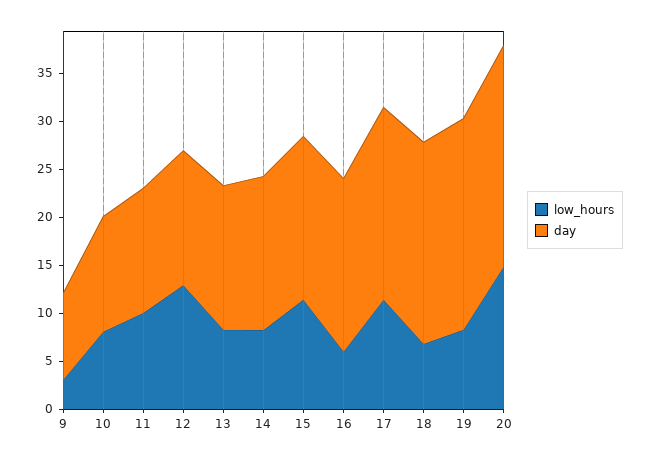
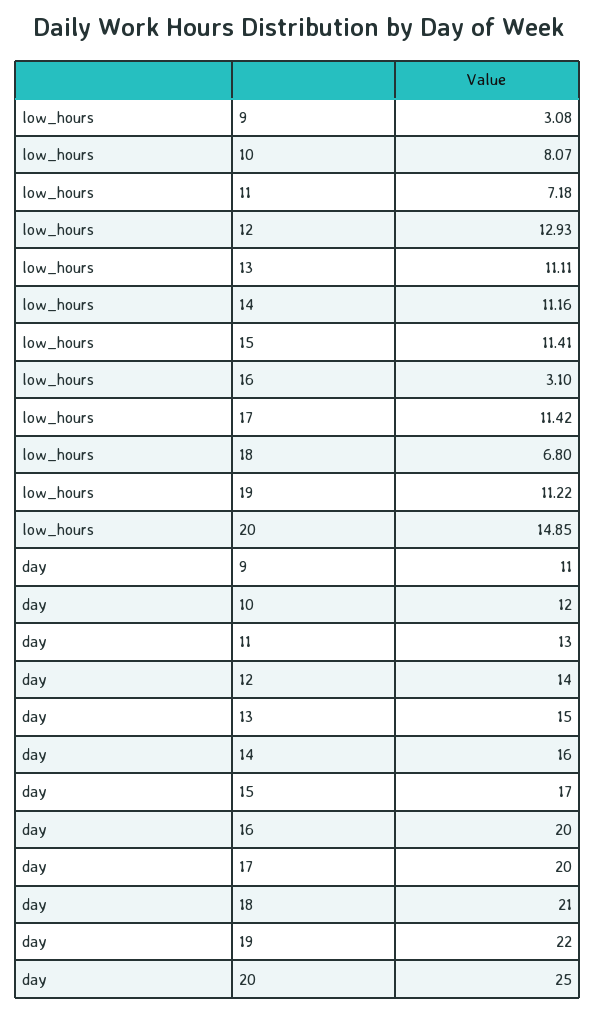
  {
    "low_hours": {
      "9": 3.08,
      "10": 8.07,
-     "11": 10,
+     "11": 7.18,
      "12": 12.93,
-     "13": 8,
+     "13": 11.11,
-     "14": 8,
+     "14": 11.16,
      "15": 11.41,
-     "16": 6,
+     "16": 3.1,
      "17": 11.42,
      "18": 6.8,
-     "19": 8,
+     "19": 11.22,
      "20": 14.85
    },
    "day": {
-     "9": 9,
+     "9": 11,
      "10": 12,
      "11": 13,
      "12": 14,
      "13": 15,
      "14": 16,
      "15": 17,
-     "16": 18,
+     "16": 20,
      "17": 20,
      "18": 21,
      "19": 22,
-     "20": 23
+     "20": 25
    }
  }

